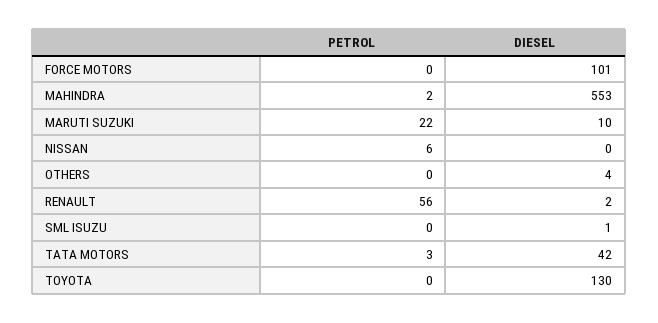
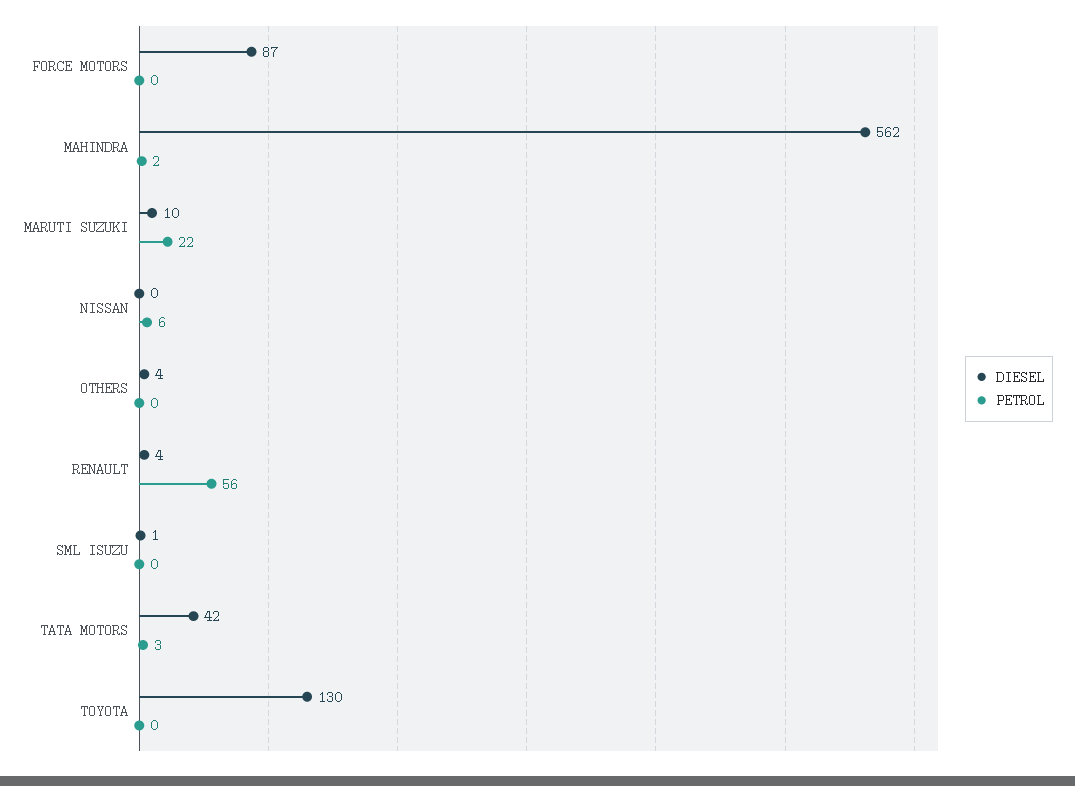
  {
    "PETROL": {
      "FORCE MOTORS": 0,
      "MAHINDRA": 2,
      "MARUTI SUZUKI": 22,
      "NISSAN": 6,
      "OTHERS": 0,
      "RENAULT": 56,
      "SML ISUZU": 0,
      "TATA MOTORS": 3,
      "TOYOTA": 0
    },
    "DIESEL": {
-     "FORCE MOTORS": 101,
+     "FORCE MOTORS": 87,
-     "MAHINDRA": 553,
+     "MAHINDRA": 562,
      "MARUTI SUZUKI": 10,
      "NISSAN": 0,
      "OTHERS": 4,
-     "RENAULT": 2,
+     "RENAULT": 4,
      "SML ISUZU": 1,
      "TATA MOTORS": 42,
      "TOYOTA": 130
    }
  }

